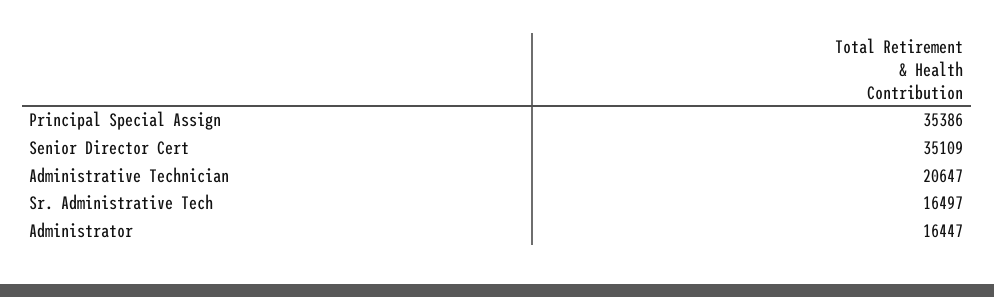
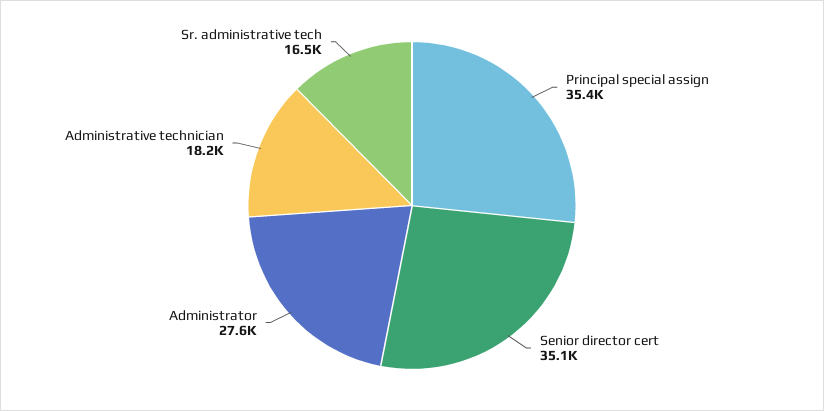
  {
    "Principal Special Assign": 35386,
    "Senior Director Cert": 35109,
-   "Administrative Technician": 20647,
+   "Administrative Technician": 18200,
    "Sr. Administrative Tech": 16497,
-   "Administrator": 16447
+   "Administrator": 27600
  }

